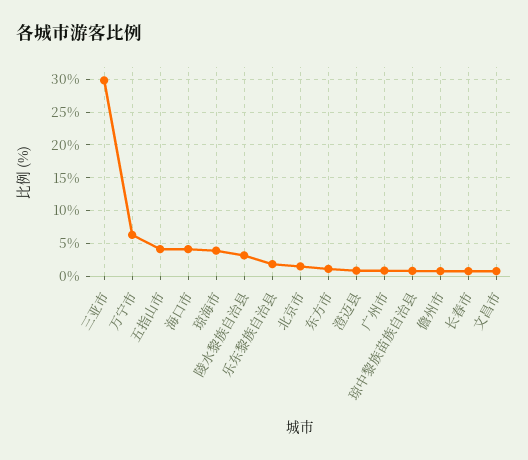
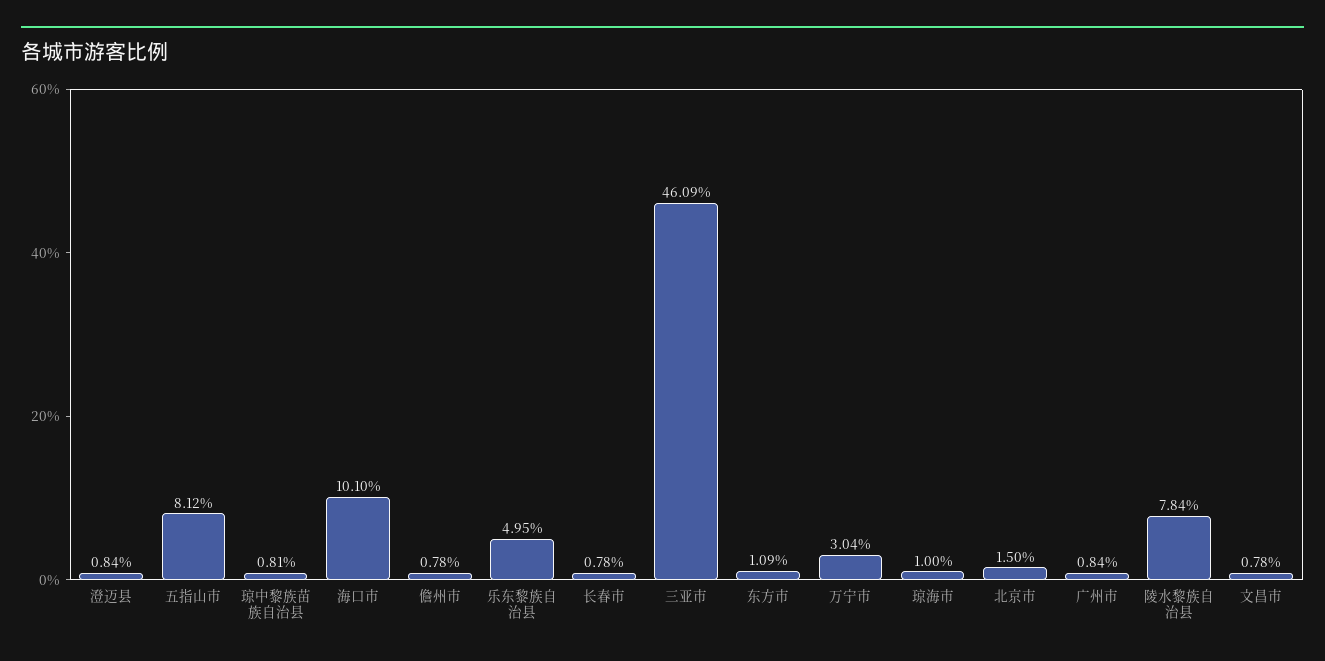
  {
-   "三亚市": 30,
+   "三亚市": 46.09,
-   "万宁市": 6,
+   "万宁市": 3.04,
-   "五指山市": 4,
+   "五指山市": 8.12,
-   "海口市": 4,
+   "海口市": 10.1,
-   "琼海市": 4,
+   "琼海市": 1,
-   "陵水黎族自治县": 3,
+   "陵水黎族自治县": 7.84,
-   "乐东黎族自治县": 2,
+   "乐东黎族自治县": 4.95,
    "北京市": 1.5,
    "东方市": 1.09,
    "澄迈县": 0.84,
    "广州市": 0.84,
    "琼中黎族苗族自治县": 0.81,
    "儋州市": 0.78,
    "长春市": 0.78,
    "文昌市": 0.78
  }

